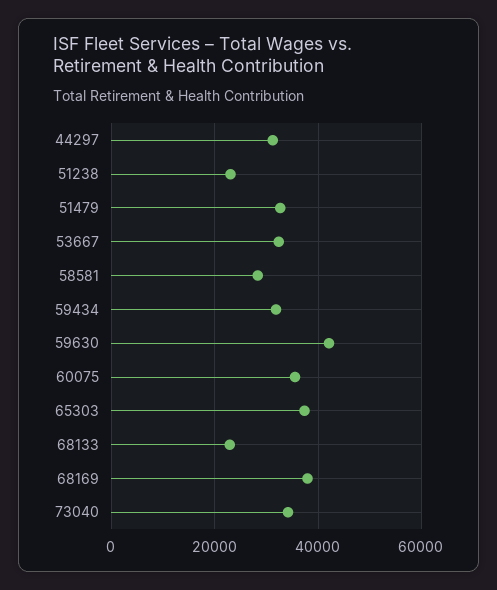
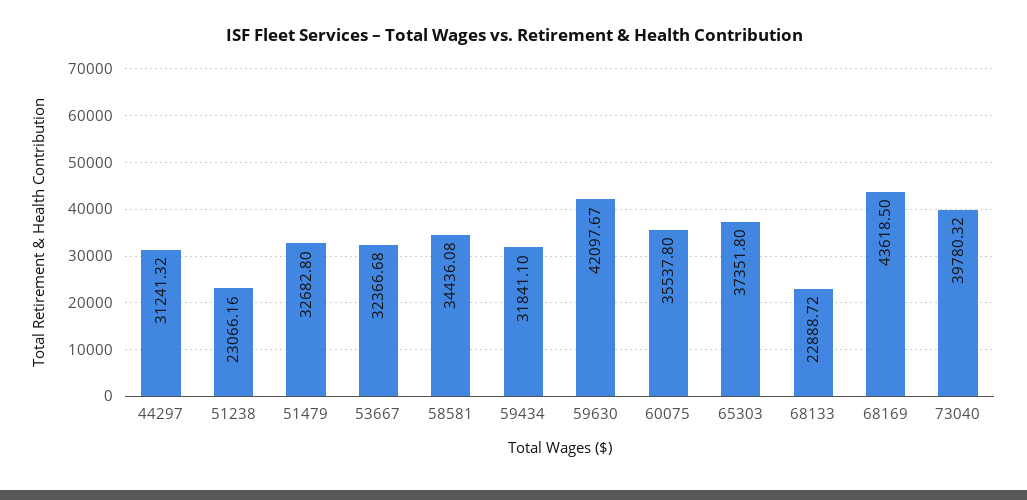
  {
    "44297": 31241.32,
    "51238": 23066.16,
    "51479": 32682.8,
    "53667": 32366.68,
-   "58581": 28000,
+   "58581": 34436.08,
    "59434": 31841.1,
    "59630": 42097.67,
    "60075": 35537.8,
    "65303": 37351.8,
    "68133": 22888.72,
-   "68169": 38000,
+   "68169": 43618.5,
-   "73040": 34000
+   "73040": 39780.32
  }

